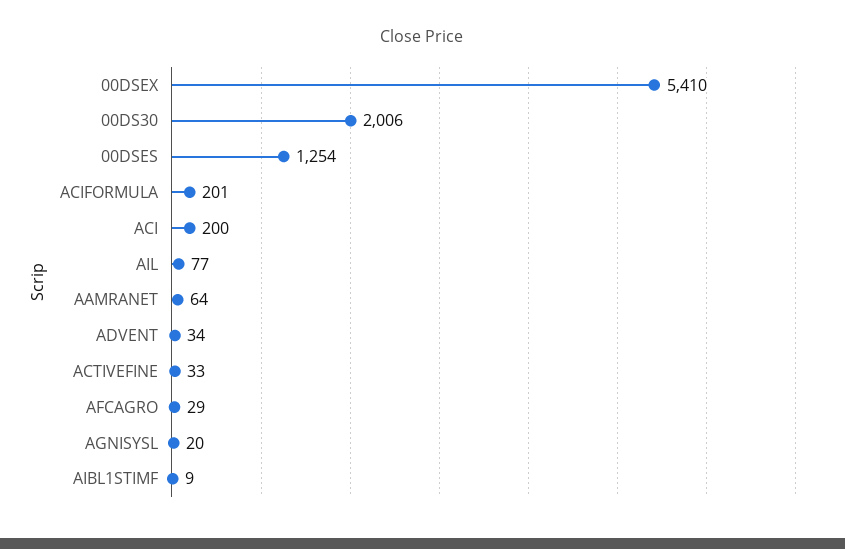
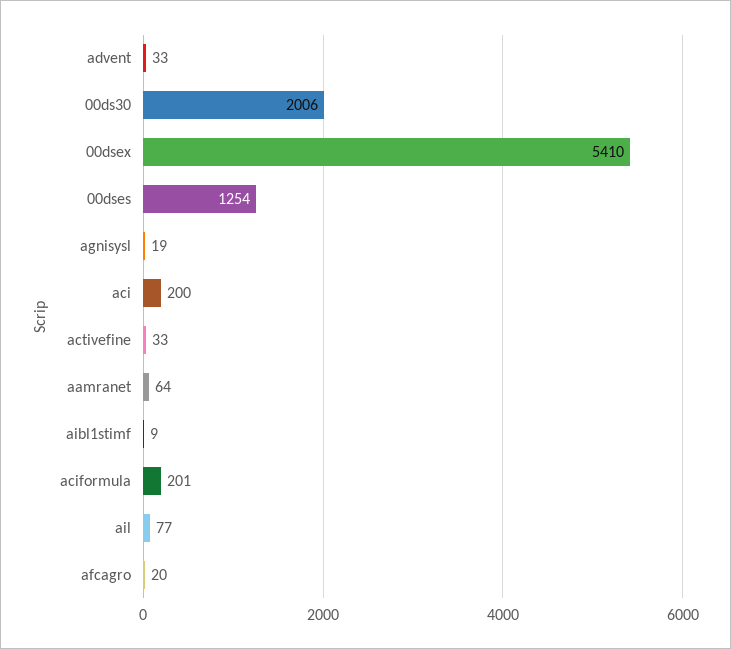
  {
    "00DSEX": 5410,
    "00DS30": 2006,
    "00DSES": 1254,
    "ACIFORMULA": 201,
    "ACI": 200,
    "AIL": 77,
    "AAMRANET": 64,
-   "ADVENT": 34,
+   "ADVENT": 33,
    "ACTIVEFINE": 33,
-   "AFCAGRO": 29,
+   "AFCAGRO": 20,
-   "AGNISYSL": 20,
+   "AGNISYSL": 19,
    "AIBL1STIMF": 9
  }

